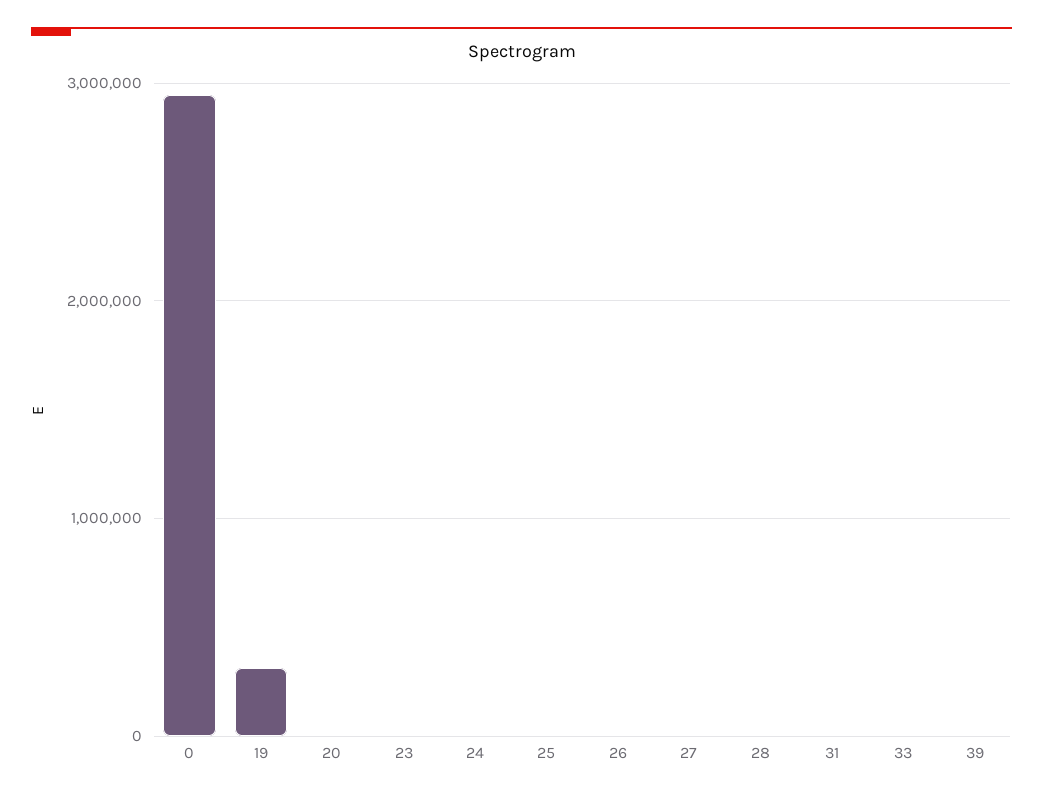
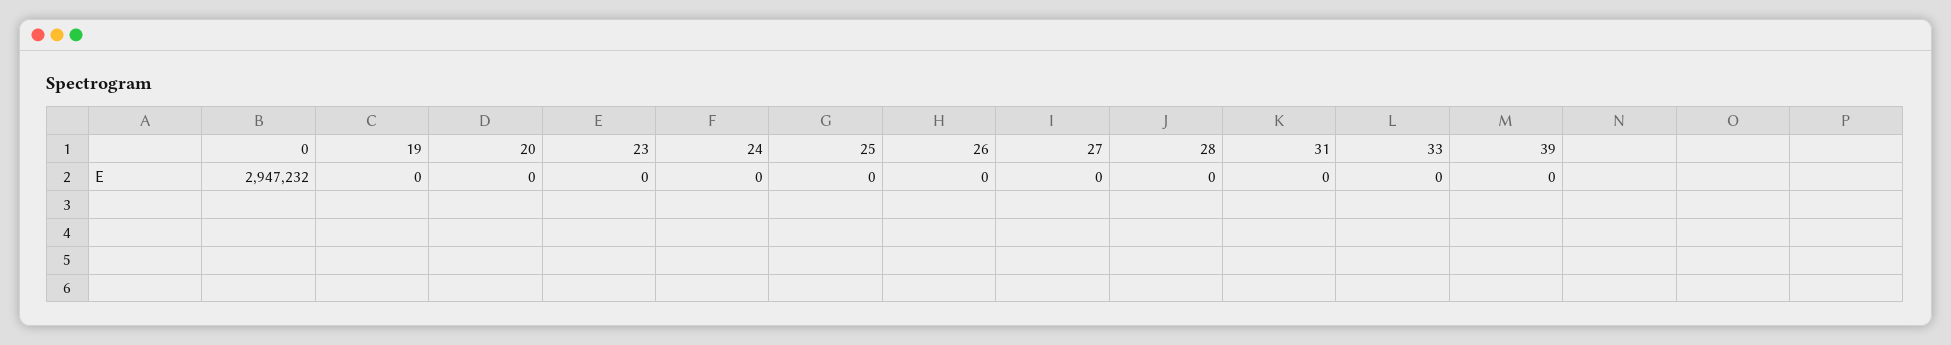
  {
    "0": 2947232,
-   "19": 300000,
+   "19": 0,
    "20": 0,
    "23": 0,
    "24": 0,
    "25": 0,
    "26": 0,
    "27": 0,
    "28": 0,
    "31": 0,
    "33": 0,
    "39": 0
  }

